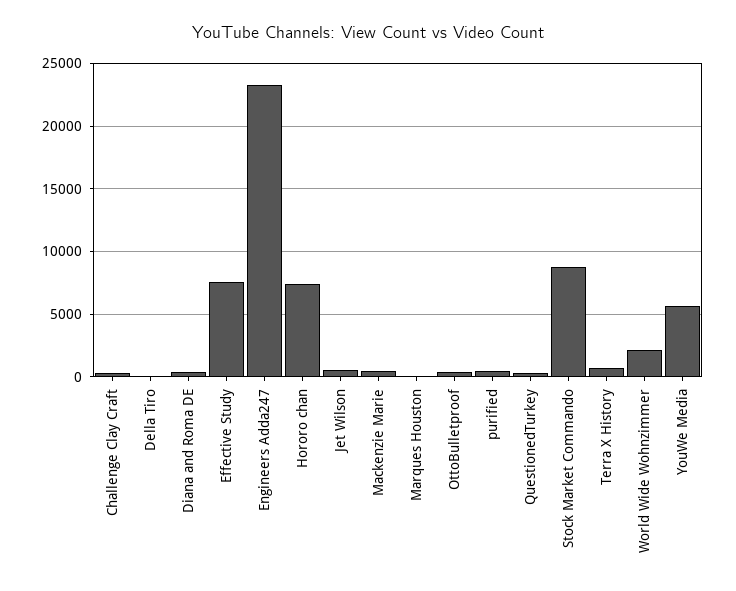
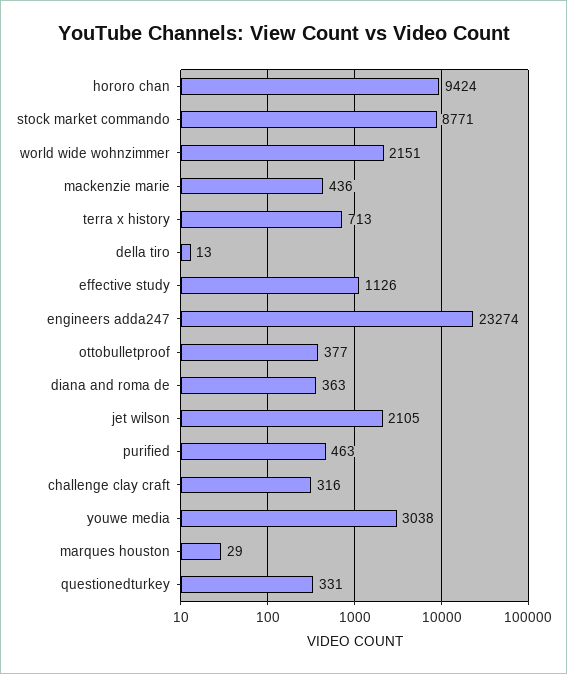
  {
    "Challenge Clay Craft": 316,
    "Della Tiro": 13,
    "Diana and Roma DE": 363,
-   "Effective Study": 7500,
+   "Effective Study": 1126,
    "Engineers Adda247": 23274,
-   "Hororo chan": 7500,
+   "Hororo chan": 9424,
-   "Jet Wilson": 500,
+   "Jet Wilson": 2105,
    "Mackenzie Marie": 436,
    "Marques Houston": 29,
    "OttoBulletproof": 377,
    "purified": 463,
    "QuestionedTurkey": 331,
    "Stock Market Commando": 8771,
    "Terra X History": 713,
    "World Wide Wohnzimmer": 2151,
-   "YouWe Media": 5500
+   "YouWe Media": 3038
  }

